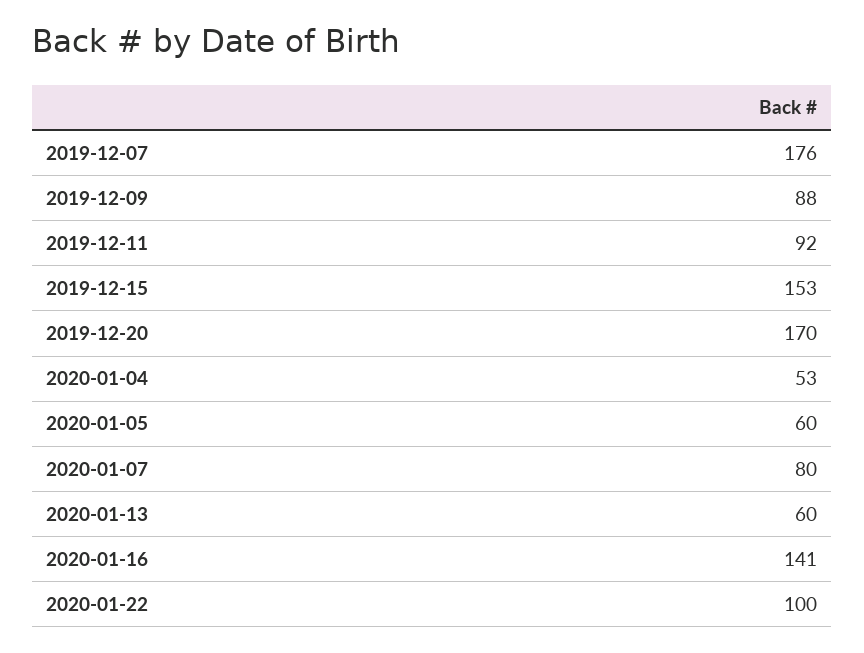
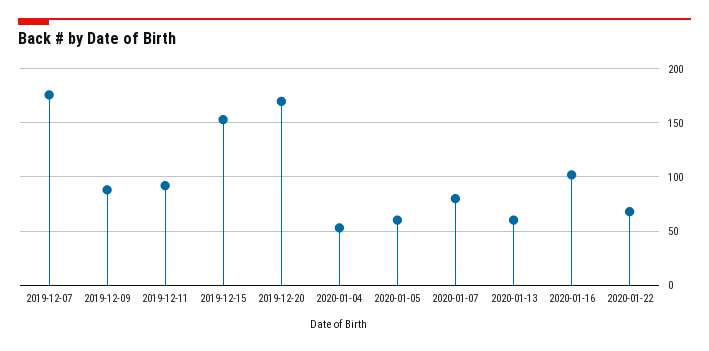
  {
    "2019-12-07": 176,
    "2019-12-09": 88,
    "2019-12-11": 92,
    "2019-12-15": 153,
    "2019-12-20": 170,
    "2020-01-04": 53,
    "2020-01-05": 60,
    "2020-01-07": 80,
    "2020-01-13": 60,
-   "2020-01-16": 141,
+   "2020-01-16": 100,
-   "2020-01-22": 100
+   "2020-01-22": 70
  }

